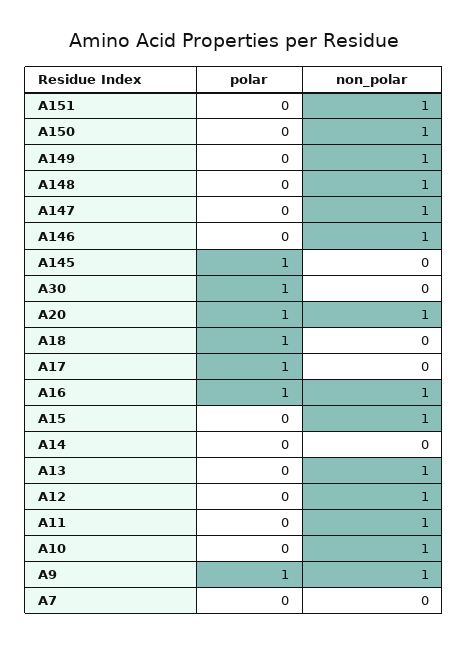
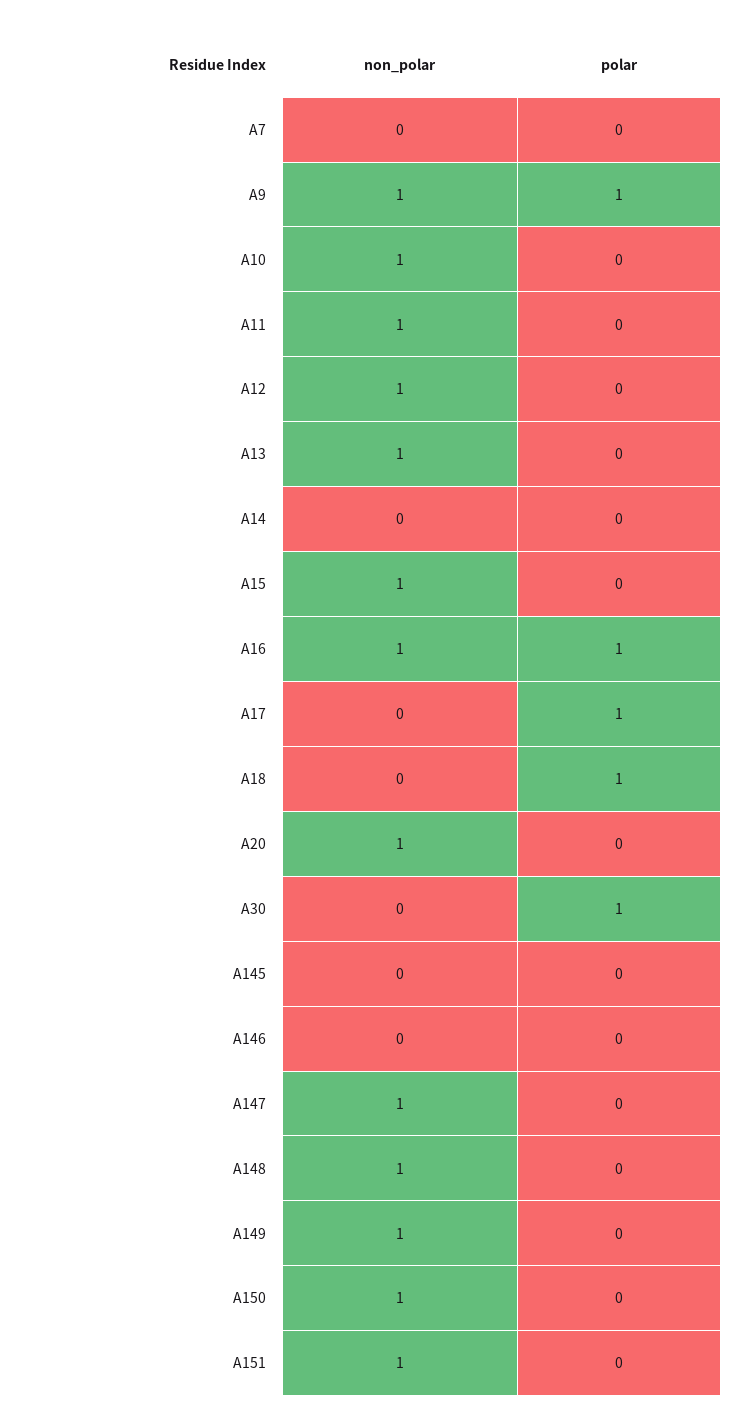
  {
    "polar": {
      "A151": 0,
      "A150": 0,
      "A149": 0,
      "A148": 0,
      "A147": 0,
      "A146": 0,
-     "A145": 1,
+     "A145": 0,
      "A30": 1,
-     "A20": 1,
+     "A20": 0,
      "A18": 1,
      "A17": 1,
      "A16": 1,
      "A15": 0,
      "A14": 0,
      "A13": 0,
      "A12": 0,
      "A11": 0,
      "A10": 0,
      "A9": 1,
      "A7": 0
    },
    "non_polar": {
      "A151": 1,
      "A150": 1,
      "A149": 1,
      "A148": 1,
      "A147": 1,
-     "A146": 1,
+     "A146": 0,
      "A145": 0,
      "A30": 0,
      "A20": 1,
      "A18": 0,
      "A17": 0,
      "A16": 1,
      "A15": 1,
      "A14": 0,
      "A13": 1,
      "A12": 1,
      "A11": 1,
      "A10": 1,
      "A9": 1,
      "A7": 0
    }
  }

